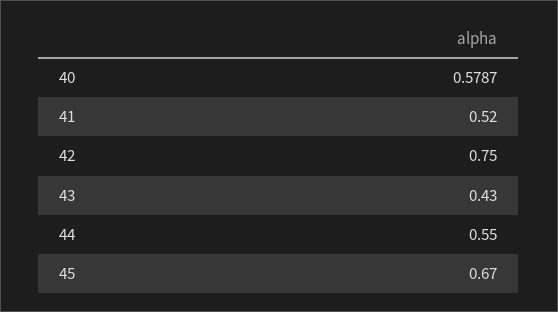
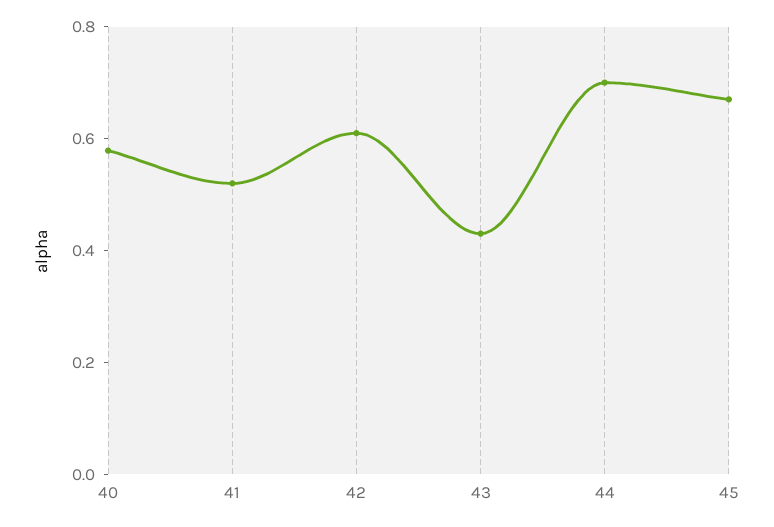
  {
    "40": 0.5787,
    "41": 0.52,
-   "42": 0.75,
+   "42": 0.6,
    "43": 0.43,
-   "44": 0.55,
+   "44": 0.7,
    "45": 0.67
  }

